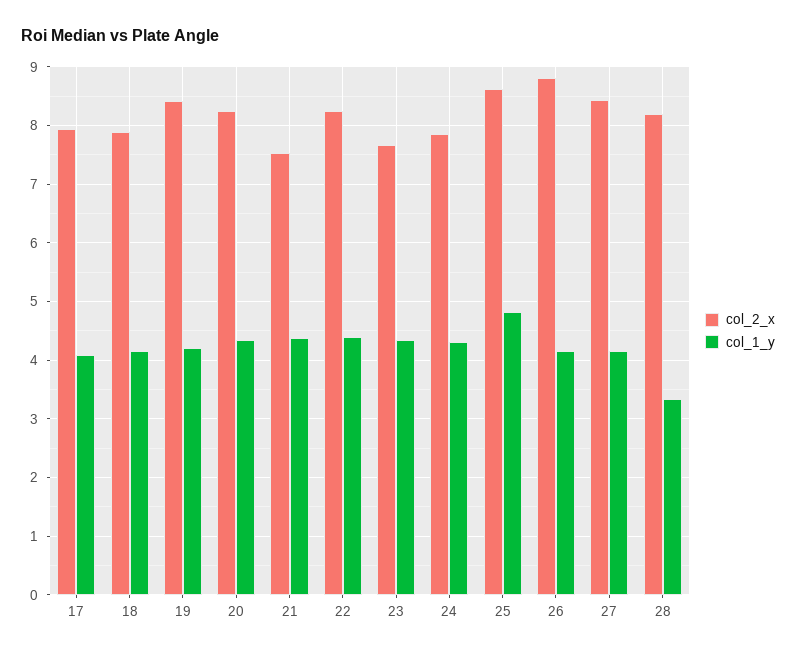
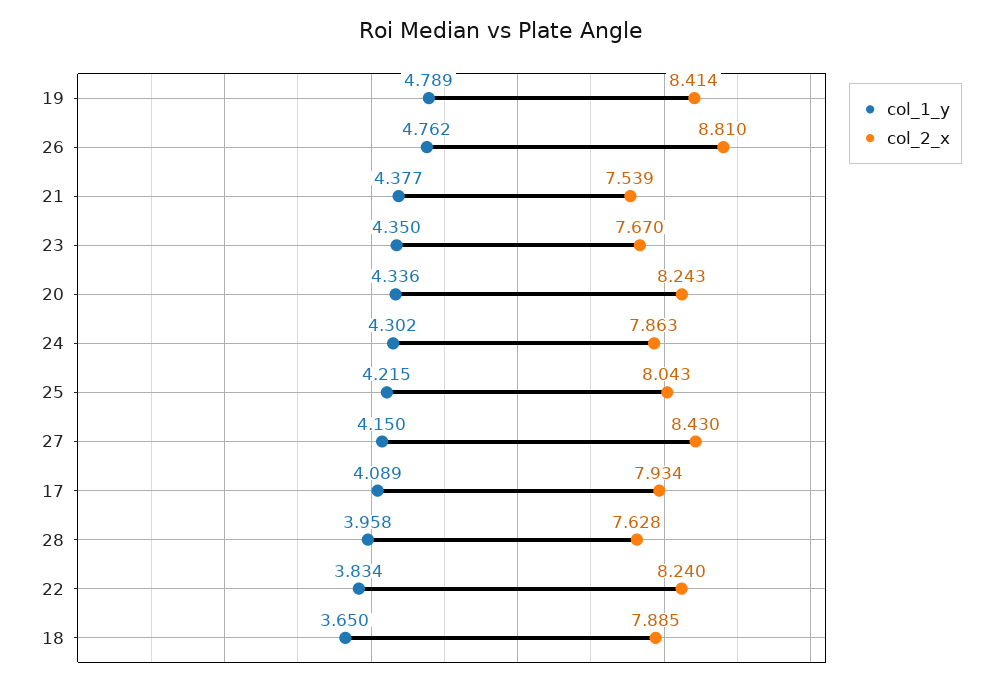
  {
    "col_2_x": {
      "17": 7.934,
      "18": 7.885,
      "19": 8.414,
      "20": 8.243,
      "21": 7.539,
      "22": 8.24,
      "23": 7.67,
      "24": 7.863,
-     "25": 8.6,
+     "25": 8.043,
      "26": 8.81,
      "27": 8.43,
-     "28": 8.2
+     "28": 7.628
    },
    "col_1_y": {
      "17": 4.089,
-     "18": 4.2,
+     "18": 3.65,
-     "19": 4.2,
+     "19": 4.789,
      "20": 4.336,
      "21": 4.377,
-     "22": 4.4,
+     "22": 3.834,
      "23": 4.35,
      "24": 4.302,
-     "25": 4.8,
+     "25": 4.215,
-     "26": 4.2,
+     "26": 4.762,
      "27": 4.15,
-     "28": 3.4
+     "28": 3.958
    }
  }

